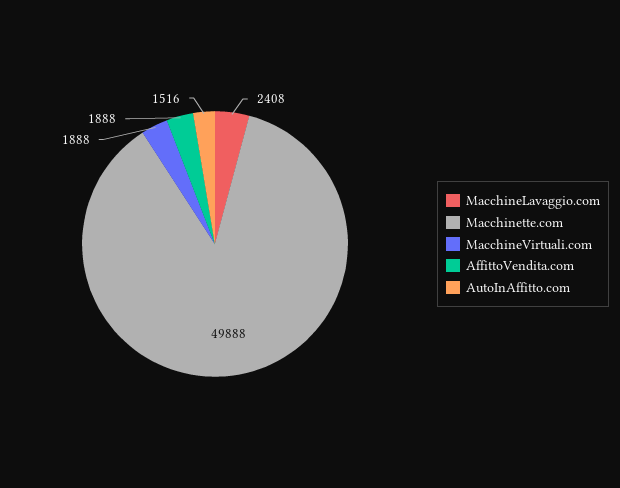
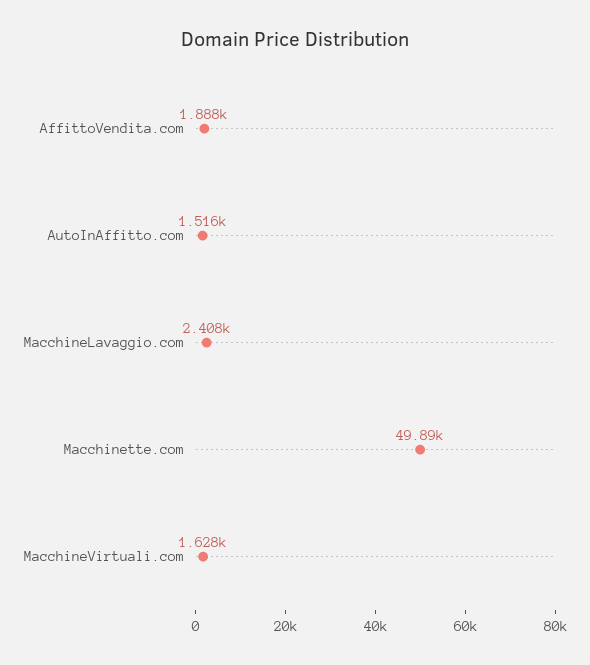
  {
    "MacchineLavaggio.com": 2408,
    "Macchinette.com": 49888,
-   "MacchineVirtuali.com": 1888,
+   "MacchineVirtuali.com": 1628,
    "AffittoVendita.com": 1888,
    "AutoInAffitto.com": 1516
  }

